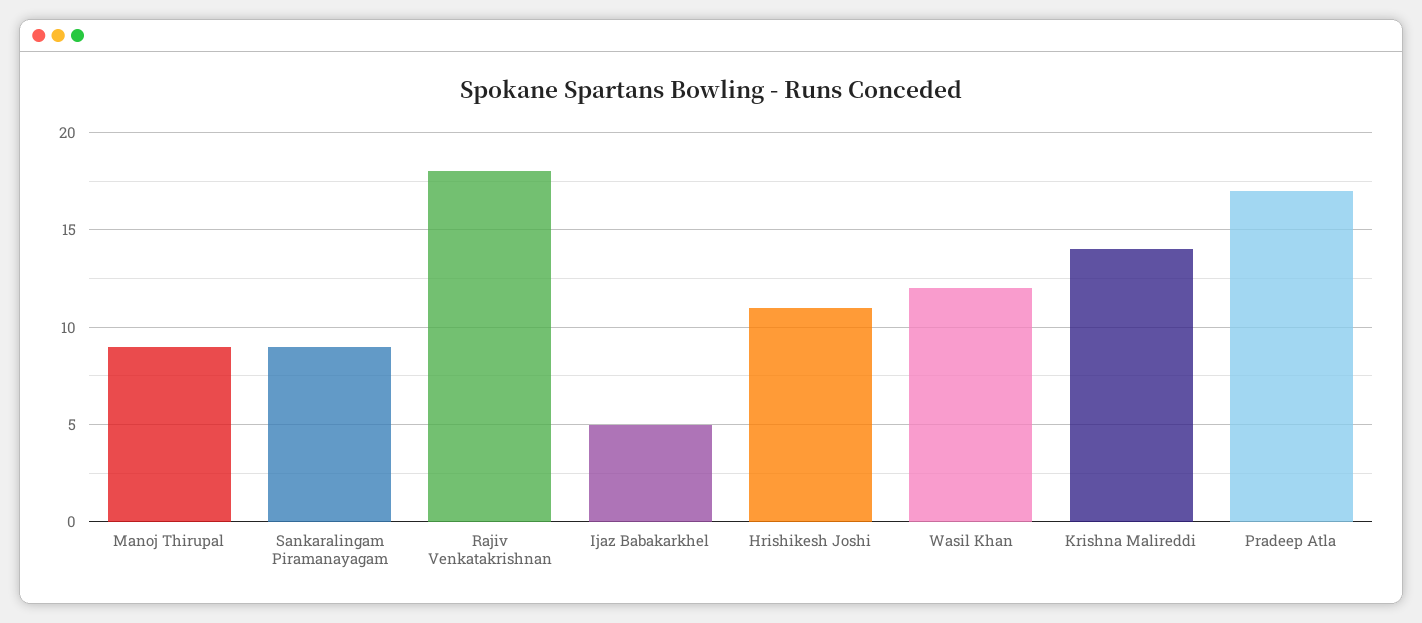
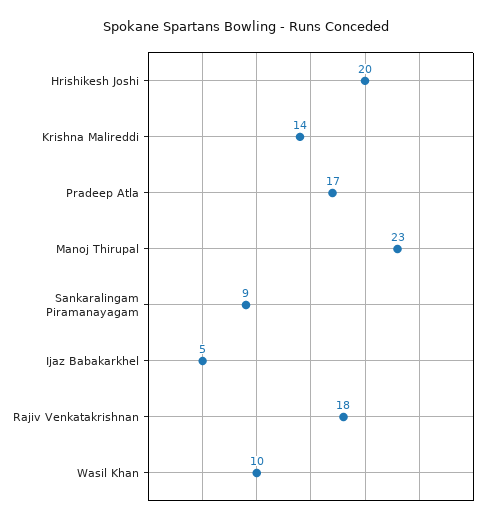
  {
-   "Manoj Thirupal": 9,
+   "Manoj Thirupal": 23,
    "Sankaralingam Piramanayagam": 9,
    "Rajiv Venkatakrishnan": 18,
    "Ijaz Babakarkhel": 5,
-   "Hrishikesh Joshi": 11,
+   "Hrishikesh Joshi": 20,
-   "Wasil Khan": 12,
+   "Wasil Khan": 10,
    "Krishna Malireddi": 14,
    "Pradeep Atla": 17
  }

